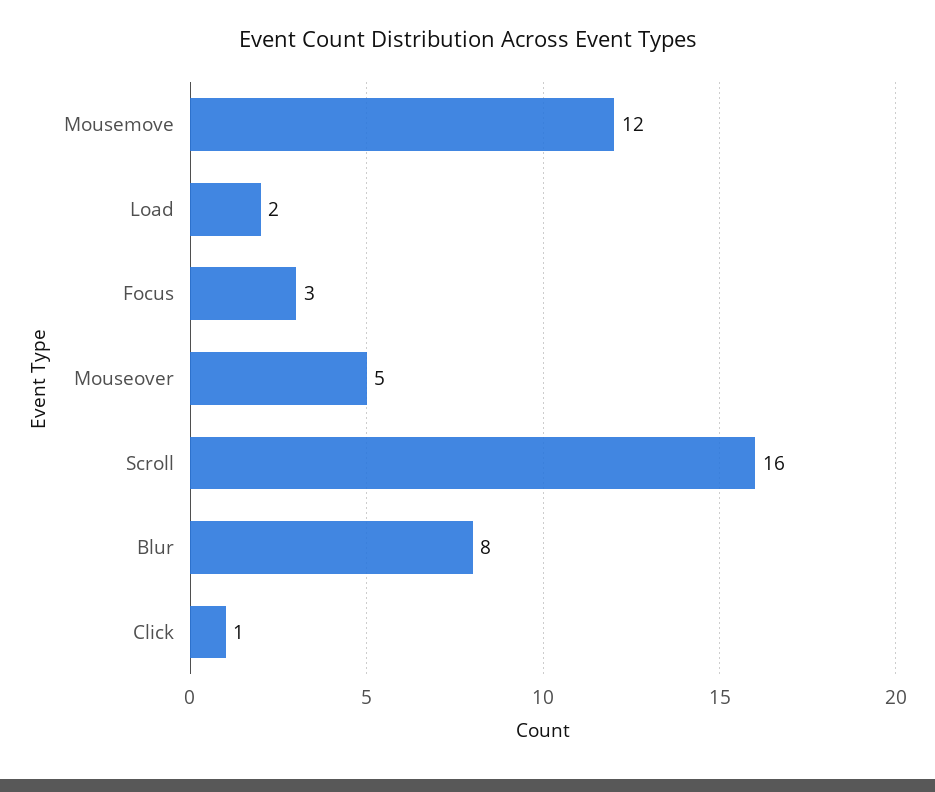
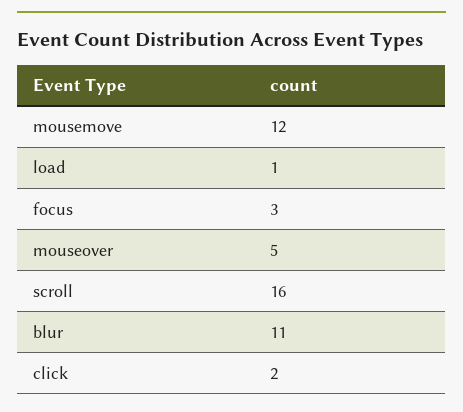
  {
    "Mousemove": 12,
-   "Load": 2,
+   "Load": 1,
    "Focus": 3,
    "Mouseover": 5,
    "Scroll": 16,
-   "Blur": 8,
+   "Blur": 11,
-   "Click": 1
+   "Click": 2
  }

